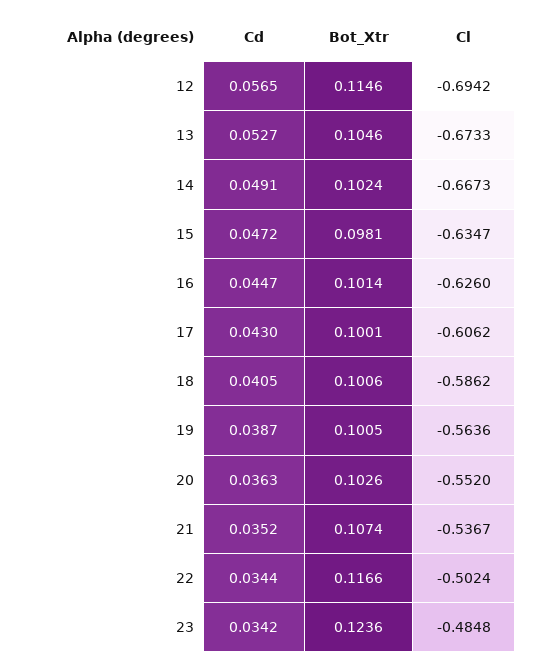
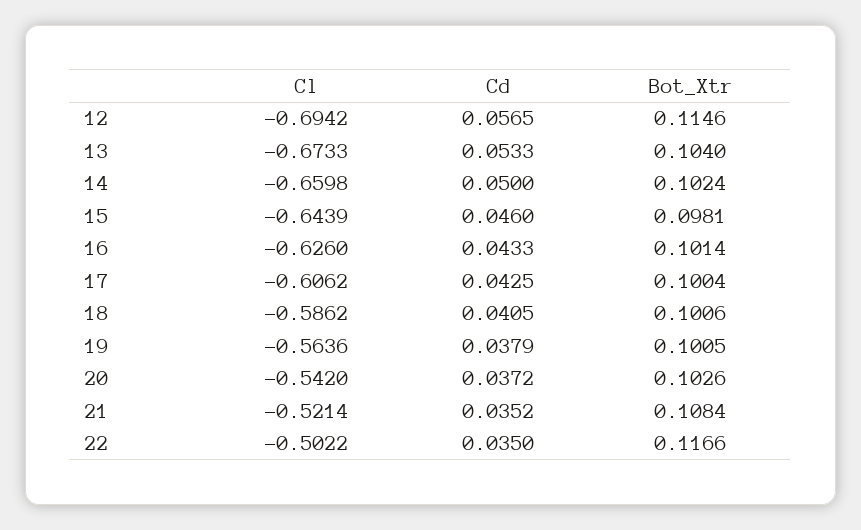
  {
    "Cd": {
      "12": 0.0565,
-     "13": 0.0527,
+     "13": 0.0533,
-     "14": 0.0491,
+     "14": 0.05,
-     "15": 0.0472,
+     "15": 0.046,
-     "16": 0.0447,
+     "16": 0.0433,
-     "17": 0.043,
+     "17": 0.0425,
      "18": 0.0405,
-     "19": 0.0387,
+     "19": 0.0379,
-     "20": 0.0363,
+     "20": 0.0372,
      "21": 0.0352,
-     "22": 0.0344,
+     "22": 0.035
-     "23": 0.0342
    },
    "Bot_Xtr": {
      "12": 0.1146,
-     "13": 0.1046,
+     "13": 0.104,
      "14": 0.1024,
      "15": 0.0981,
      "16": 0.1014,
-     "17": 0.1001,
+     "17": 0.1004,
      "18": 0.1006,
      "19": 0.1005,
      "20": 0.1026,
-     "21": 0.1074,
+     "21": 0.1084,
-     "22": 0.1166,
+     "22": 0.1166
-     "23": 0.1236
    },
    "Cl": {
      "12": -0.6942,
      "13": -0.6733,
-     "14": -0.6673,
+     "14": -0.6598,
-     "15": -0.6347,
+     "15": -0.6439,
      "16": -0.626,
      "17": -0.6062,
      "18": -0.5862,
      "19": -0.5636,
-     "20": -0.552,
+     "20": -0.542,
-     "21": -0.5367,
+     "21": -0.5214,
-     "22": -0.5024,
+     "22": -0.5022
-     "23": -0.4848
    }
  }

